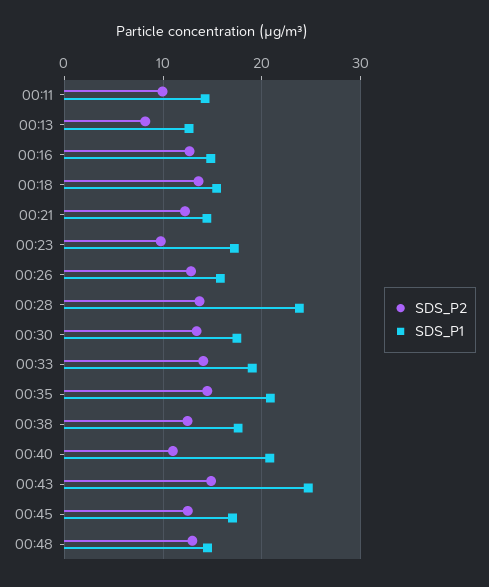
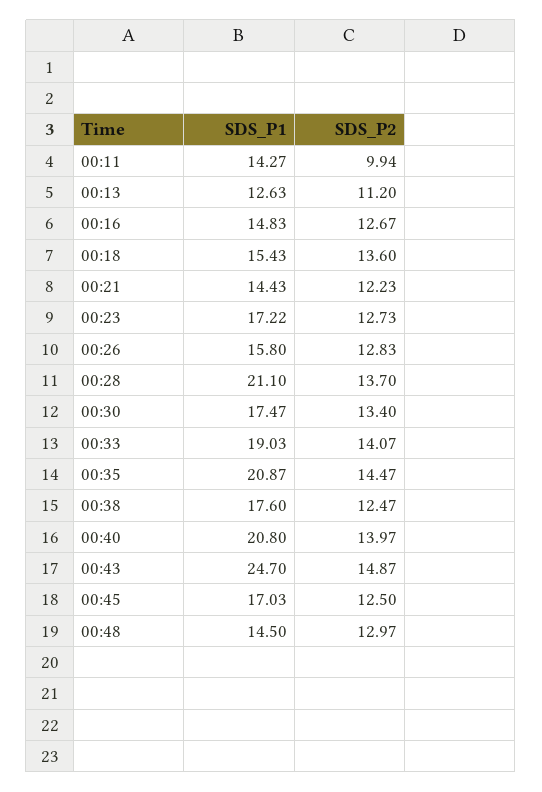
  {
    "SDS_P2": {
      "00:11": 9.94,
-     "00:13": 8,
+     "00:13": 11.2,
      "00:16": 12.67,
      "00:18": 13.6,
      "00:21": 12.23,
-     "00:23": 10,
+     "00:23": 12.73,
      "00:26": 12.83,
      "00:28": 13.7,
      "00:30": 13.4,
      "00:33": 14.07,
      "00:35": 14.47,
      "00:38": 12.47,
-     "00:40": 11,
+     "00:40": 13.97,
      "00:43": 14.87,
      "00:45": 12.5,
      "00:48": 12.97
    },
    "SDS_P1": {
      "00:11": 14.27,
      "00:13": 12.63,
      "00:16": 14.83,
      "00:18": 15.43,
      "00:21": 14.43,
      "00:23": 17.22,
      "00:26": 15.8,
-     "00:28": 24,
+     "00:28": 21.1,
      "00:30": 17.47,
      "00:33": 19.03,
      "00:35": 20.87,
      "00:38": 17.6,
      "00:40": 20.8,
      "00:43": 24.7,
      "00:45": 17.03,
      "00:48": 14.5
    }
  }

